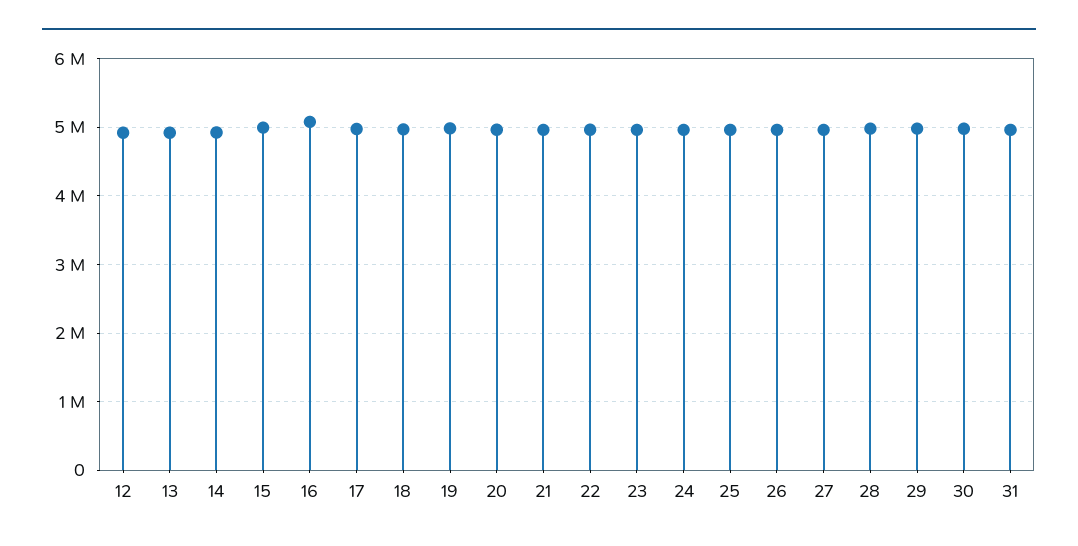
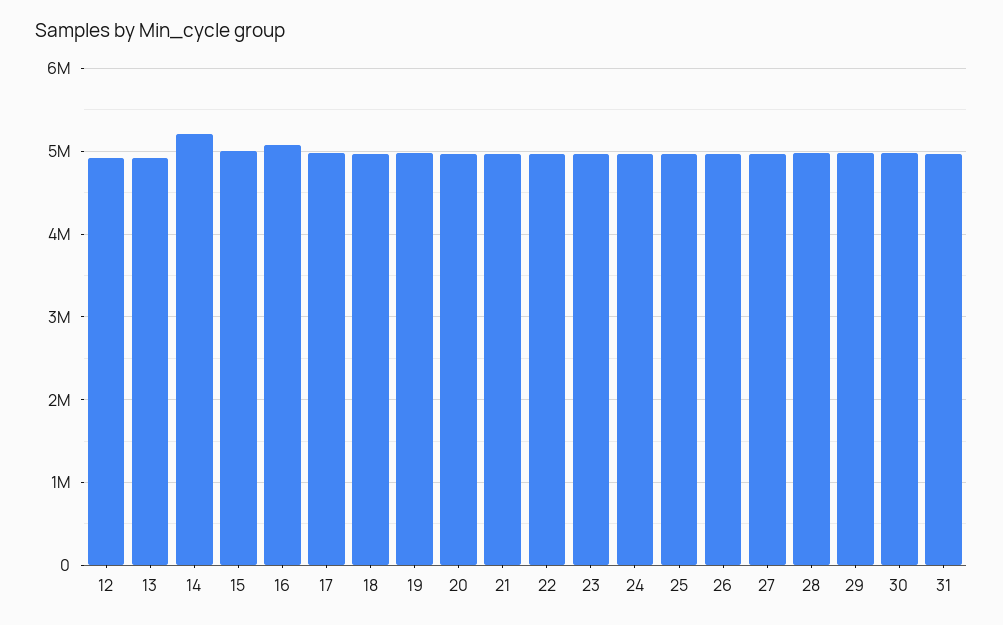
  {
    "12": 4900000,
    "13": 4900000,
-   "14": 4900000,
+   "14": 5200000,
    "15": 5000000,
    "16": 5100000,
    "17": 5000000,
    "18": 5000000,
    "19": 5000000,
    "20": 5000000,
    "21": 5000000,
    "22": 5000000,
    "23": 5000000,
    "24": 5000000,
    "25": 5000000,
    "26": 5000000,
    "27": 5000000,
    "28": 5000000,
    "29": 5000000,
    "30": 5000000,
    "31": 5000000
  }

